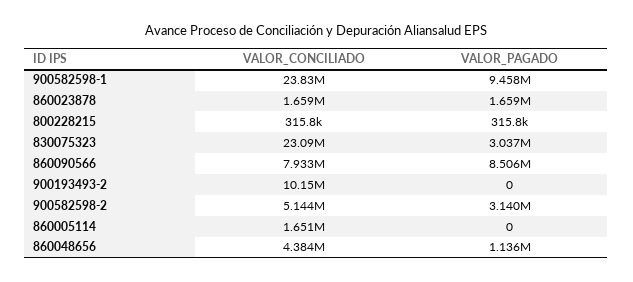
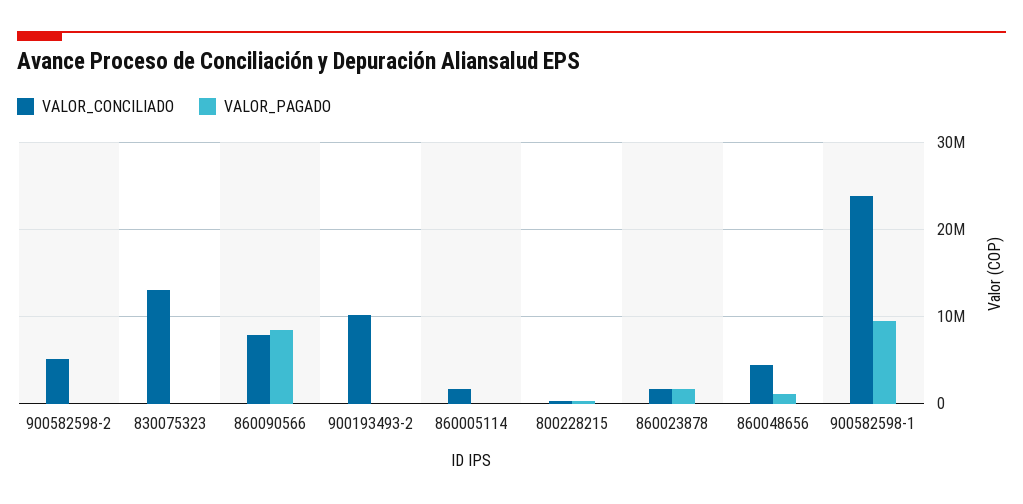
  {
    "VALOR_CONCILIADO": {
      "900582598-1": 23830000,
      "860023878": 1659000,
      "800228215": 315800,
-     "830075323": 23090000,
+     "830075323": 13000000,
      "860090566": 7933000,
      "900193493-2": 10150000,
      "900582598-2": 5144000,
      "860005114": 1651000,
      "860048656": 4384000
    },
    "VALOR_PAGADO": {
      "900582598-1": 9458000,
      "860023878": 1659000,
      "800228215": 315800,
-     "830075323": 3037000,
+     "830075323": 0,
      "860090566": 8506000,
      "900193493-2": 0,
-     "900582598-2": 3140000,
+     "900582598-2": 0,
      "860005114": 0,
      "860048656": 1136000
    }
  }

